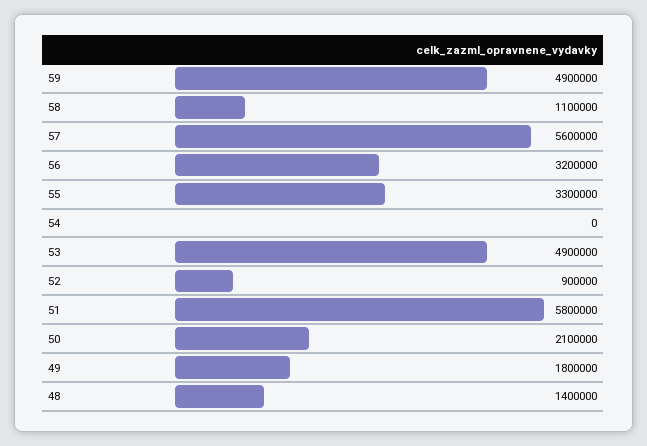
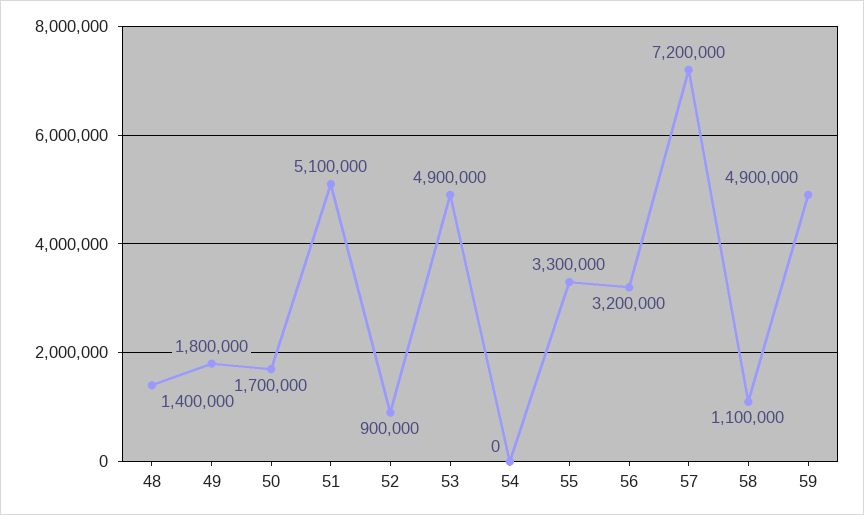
  {
    "59": 4900000,
    "58": 1100000,
-   "57": 5600000,
+   "57": 7200000,
    "56": 3200000,
    "55": 3300000,
    "54": 0,
    "53": 4900000,
    "52": 900000,
-   "51": 5800000,
+   "51": 5100000,
-   "50": 2100000,
+   "50": 1700000,
    "49": 1800000,
    "48": 1400000
  }

